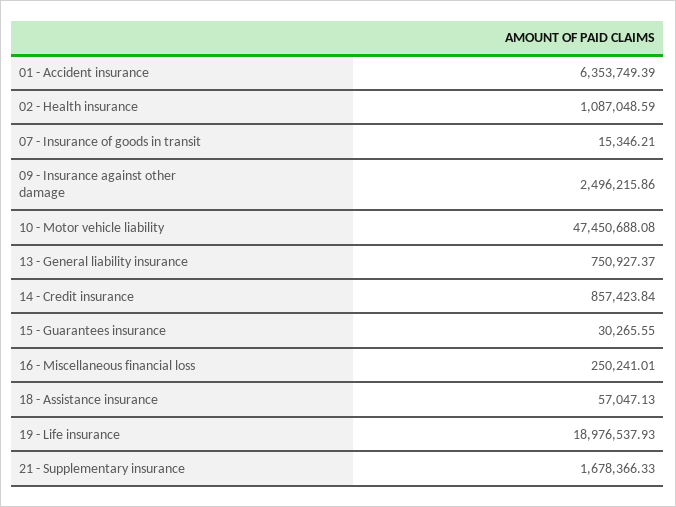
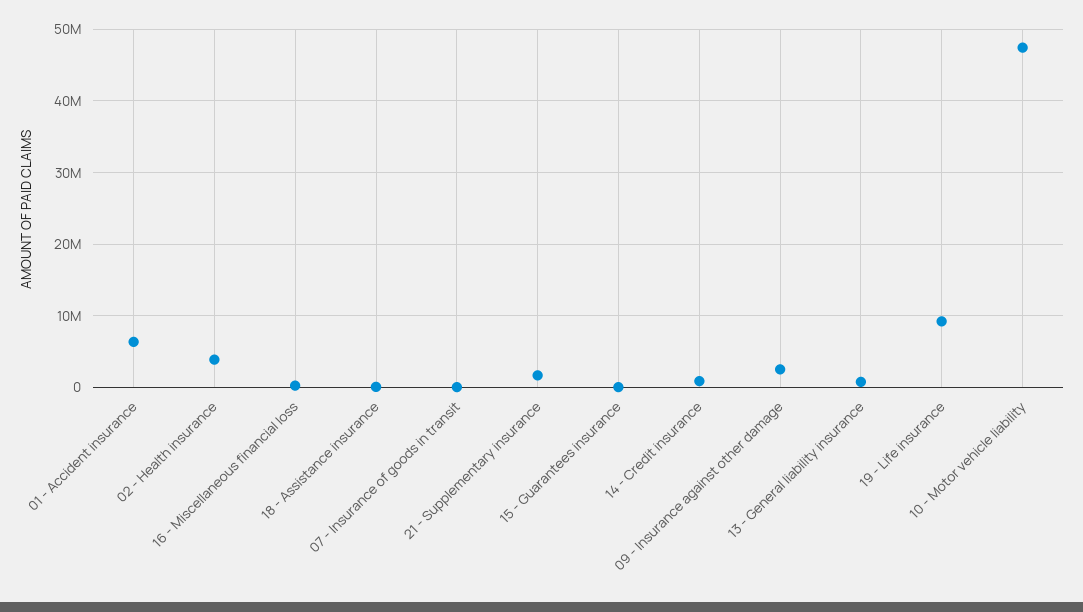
  {
    "01 - Accident insurance": 6353749.39,
-   "02 - Health insurance": 1087048.59,
+   "02 - Health insurance": 4000000,
    "07 - Insurance of goods in transit": 15346.21,
    "09 - Insurance against other damage": 2496215.86,
    "10 - Motor vehicle liability": 47450688.08,
    "13 - General liability insurance": 750927.37,
    "14 - Credit insurance": 857423.84,
    "15 - Guarantees insurance": 30265.55,
    "16 - Miscellaneous financial loss": 250241.01,
    "18 - Assistance insurance": 57047.13,
-   "19 - Life insurance": 18976537.93,
+   "19 - Life insurance": 9000000,
    "21 - Supplementary insurance": 1678366.33
  }

